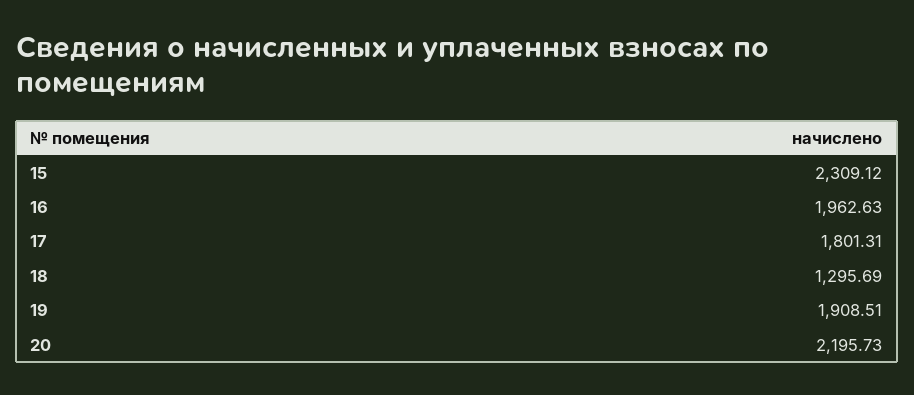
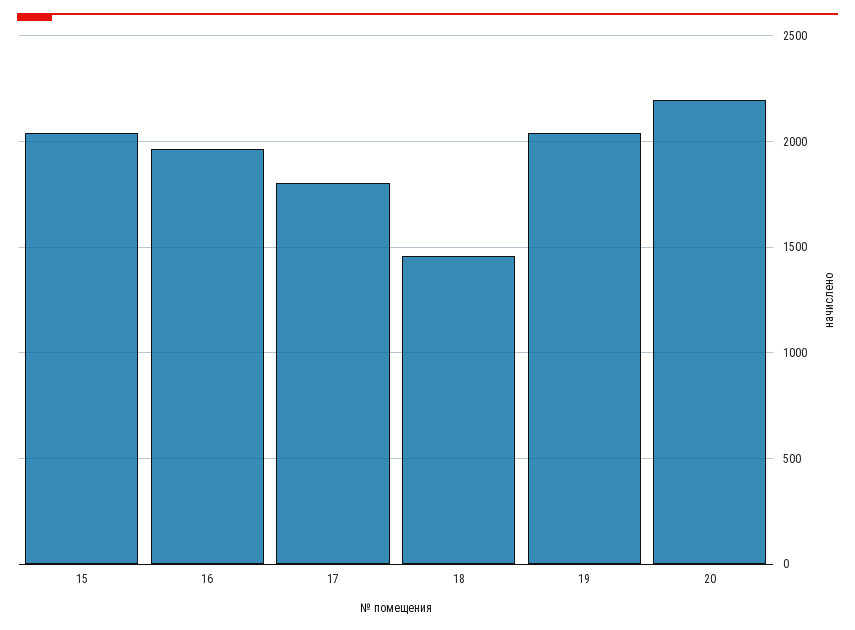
  {
-   "15": 2309.12,
+   "15": 2050,
    "16": 1962.63,
    "17": 1801.31,
-   "18": 1295.69,
+   "18": 1450,
-   "19": 1908.51,
+   "19": 2050,
    "20": 2195.73
  }

